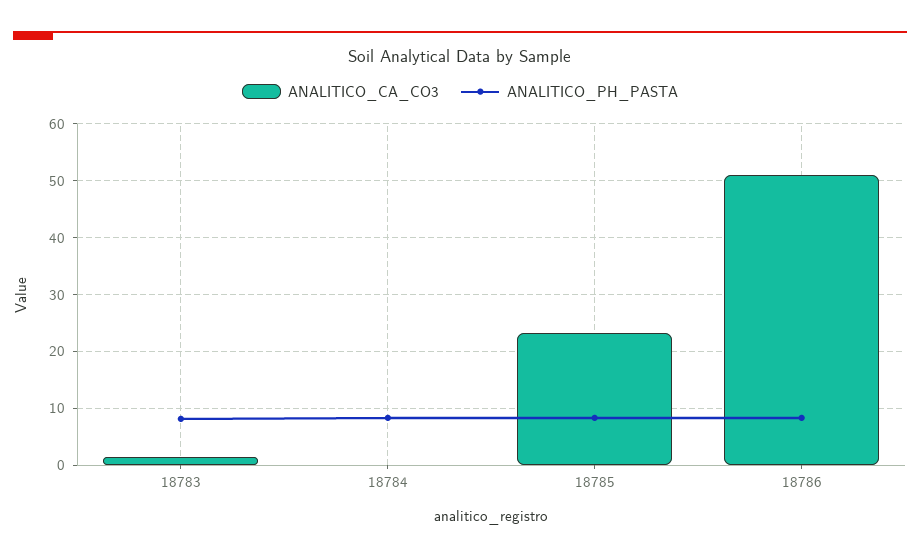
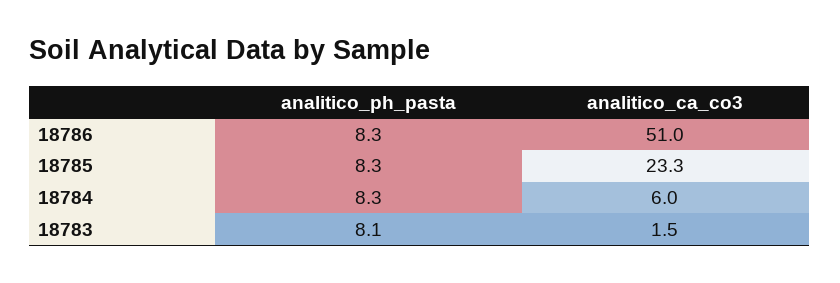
  {
    "ANALITICO_CA_CO3": {
      "18783": 1.5,
-     "18784": 0,
+     "18784": 6,
      "18785": 23.3,
      "18786": 51
    },
    "ANALITICO_PH_PASTA": {
      "18783": 8.1,
      "18784": 8.3,
      "18785": 8.3,
      "18786": 8.3
    }
  }

